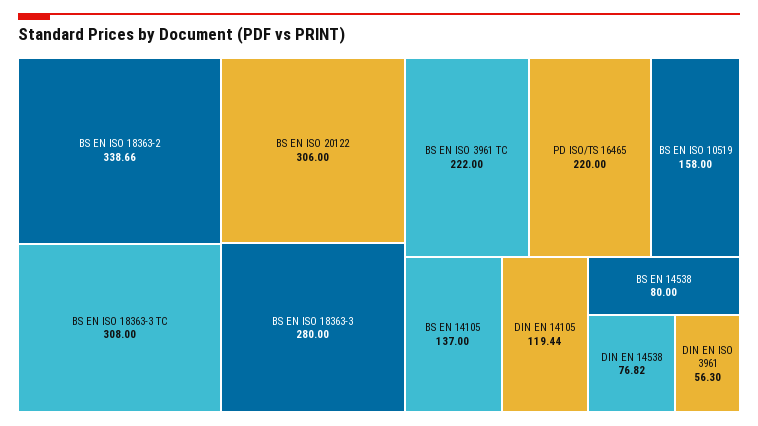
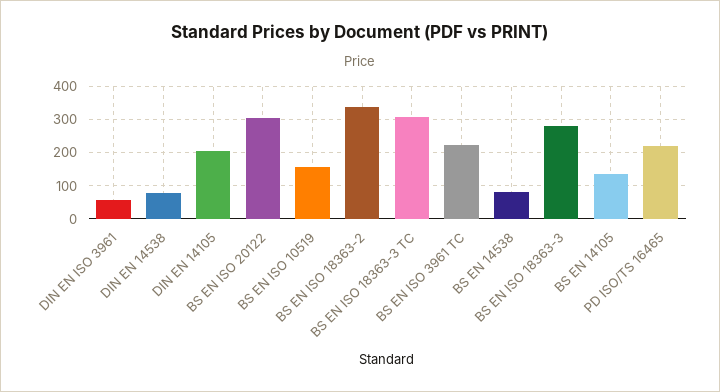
  {
    "BS EN ISO 18363-2": 338.66,
    "BS EN ISO 18363-3 TC": 308,
    "BS EN ISO 20122": 306,
    "BS EN ISO 18363-3": 280,
    "BS EN ISO 3961 TC": 222,
    "PD ISO/TS 16465": 220,
    "BS EN ISO 10519": 158,
    "BS EN 14105": 137,
-   "DIN EN 14105": 119.44,
+   "DIN EN 14105": 200,
    "BS EN 14538": 80,
    "DIN EN 14538": 76.82,
    "DIN EN ISO 3961": 56.3
  }

